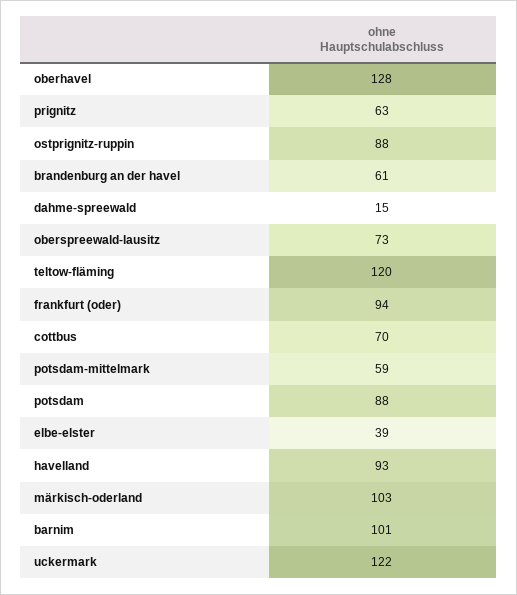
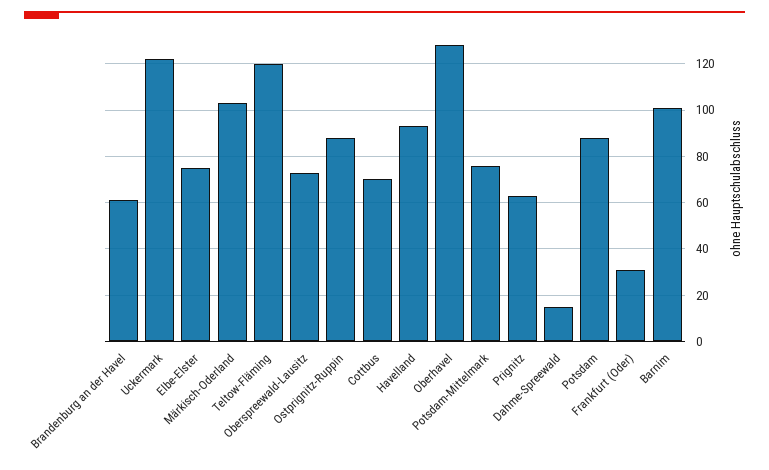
  {
    "oberhavel": 128,
    "prignitz": 63,
    "ostprignitz-ruppin": 88,
    "brandenburg an der havel": 61,
    "dahme-spreewald": 15,
    "oberspreewald-lausitz": 73,
    "teltow-fläming": 120,
-   "frankfurt (oder)": 94,
+   "frankfurt (oder)": 30,
    "cottbus": 70,
-   "potsdam-mittelmark": 59,
+   "potsdam-mittelmark": 75,
    "potsdam": 88,
-   "elbe-elster": 39,
+   "elbe-elster": 75,
    "havelland": 93,
    "märkisch-oderland": 103,
    "barnim": 101,
    "uckermark": 122
  }

